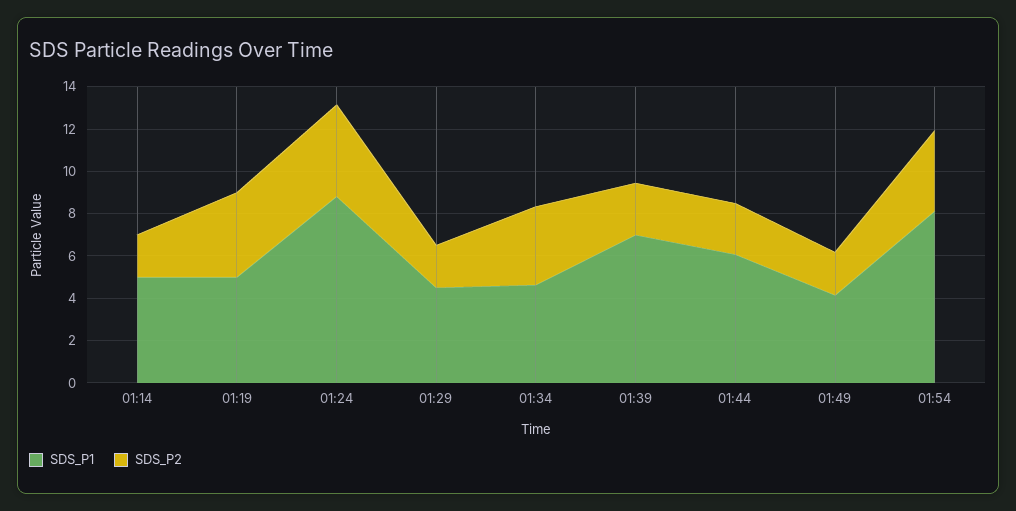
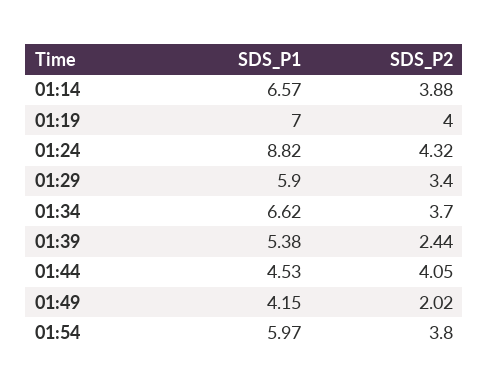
  {
    "SDS_P1": {
-     "01:14": 5,
+     "01:14": 6.57,
-     "01:19": 5,
+     "01:19": 7,
      "01:24": 8.82,
-     "01:29": 4.5,
+     "01:29": 5.9,
-     "01:34": 4.5,
+     "01:34": 6.62,
-     "01:39": 7,
+     "01:39": 5.38,
-     "01:44": 6,
+     "01:44": 4.53,
      "01:49": 4.15,
-     "01:54": 8
+     "01:54": 5.97
    },
    "SDS_P2": {
-     "01:14": 2,
+     "01:14": 3.88,
      "01:19": 4,
      "01:24": 4.32,
-     "01:29": 2,
+     "01:29": 3.4,
      "01:34": 3.7,
      "01:39": 2.44,
-     "01:44": 2.5,
+     "01:44": 4.05,
      "01:49": 2.02,
      "01:54": 3.8
    }
  }

